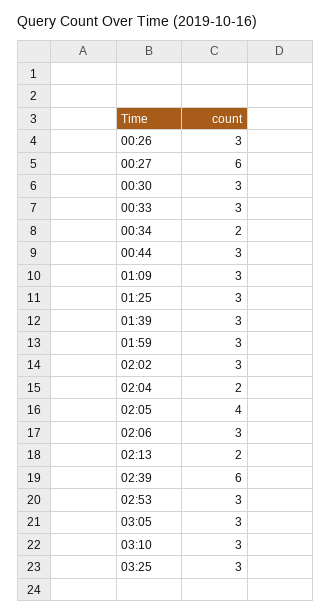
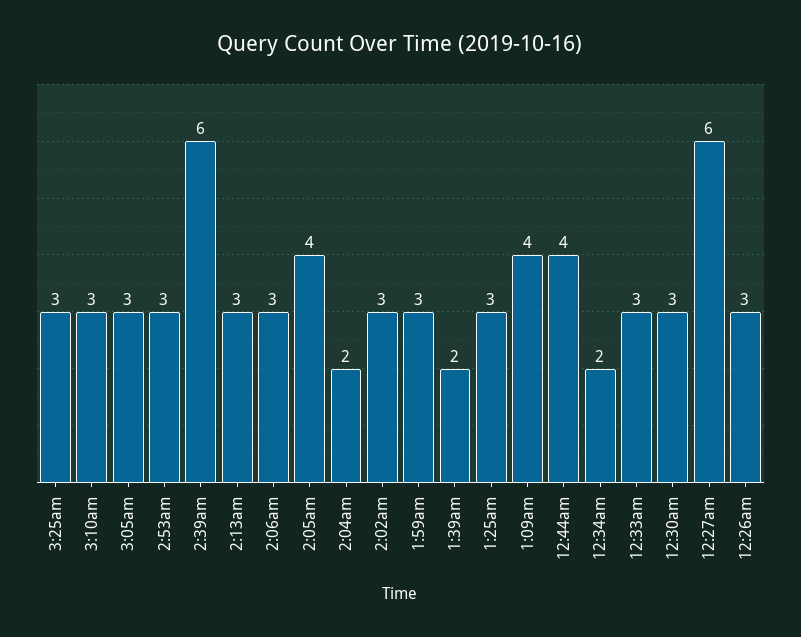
  {
    "00:26": 3,
    "00:27": 6,
    "00:30": 3,
    "00:33": 3,
    "00:34": 2,
-   "00:44": 3,
+   "00:44": 4,
-   "01:09": 3,
+   "01:09": 4,
    "01:25": 3,
-   "01:39": 3,
+   "01:39": 2,
    "01:59": 3,
    "02:02": 3,
    "02:04": 2,
    "02:05": 4,
    "02:06": 3,
-   "02:13": 2,
+   "02:13": 3,
    "02:39": 6,
    "02:53": 3,
    "03:05": 3,
    "03:10": 3,
    "03:25": 3
  }

